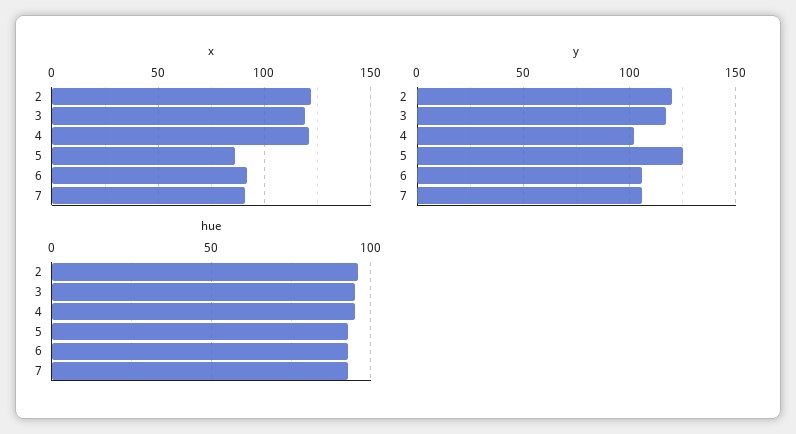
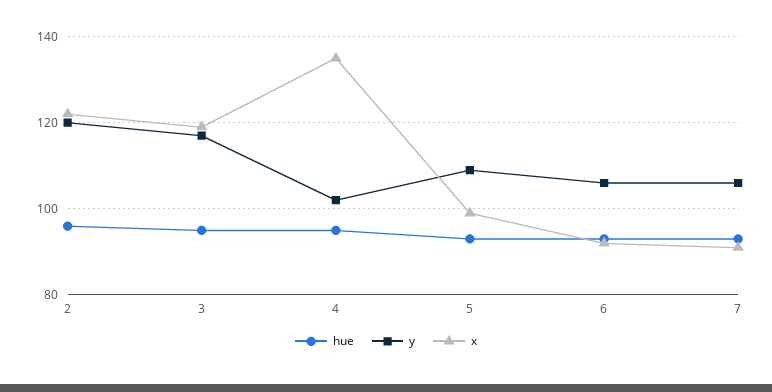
  {
    "x": {
      "2": 120,
      "3": 120,
-     "4": 120,
+     "4": 135,
-     "5": 85,
+     "5": 100,
      "6": 90,
      "7": 90
    },
    "y": {
      "2": 120,
      "3": 115,
      "4": 100,
-     "5": 125,
+     "5": 110,
      "6": 105,
      "7": 105
    },
    "hue": {
      "2": 95,
      "3": 95,
      "4": 95,
      "5": 95,
      "6": 95,
      "7": 95
    }
  }

